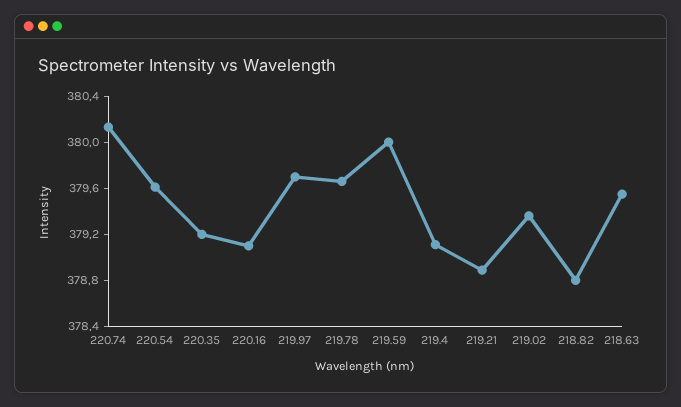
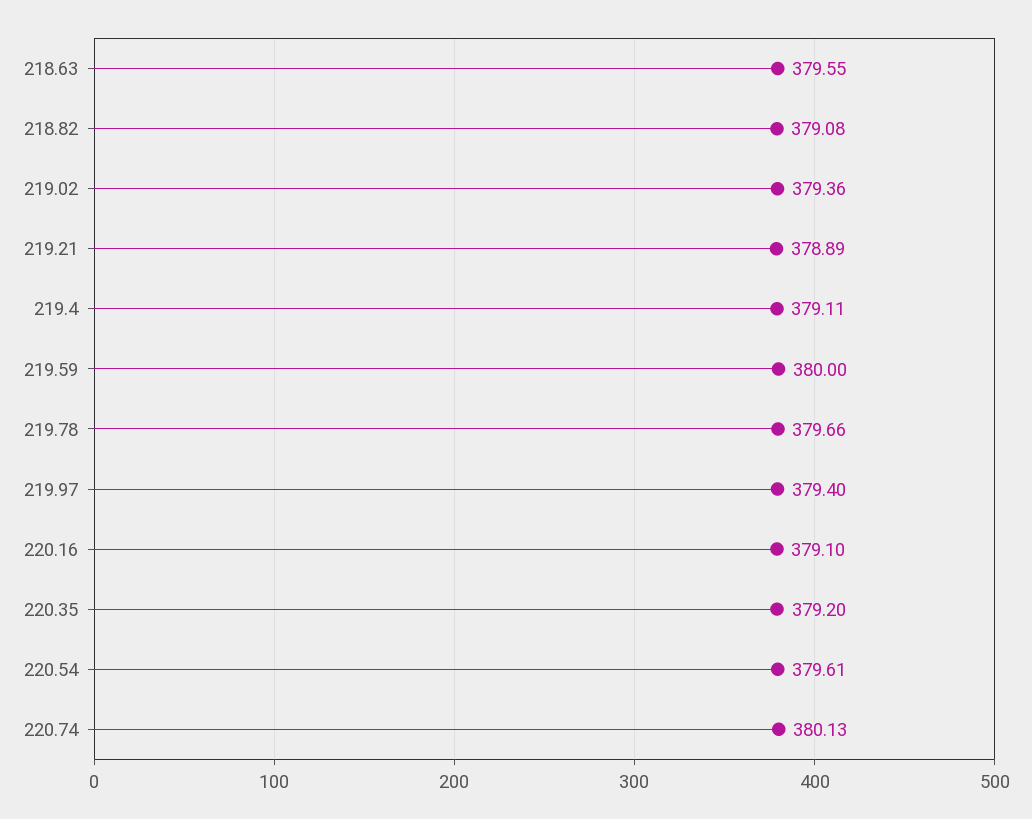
  {
    "220.74": 380.13,
    "220.54": 379.61,
    "220.35": 379.2,
    "220.16": 379.1,
-   "219.97": 379.7,
+   "219.97": 379.4,
    "219.78": 379.66,
    "219.59": 380,
    "219.4": 379.11,
    "219.21": 378.89,
    "219.02": 379.36,
-   "218.82": 378.8,
+   "218.82": 379.08,
    "218.63": 379.55
  }

